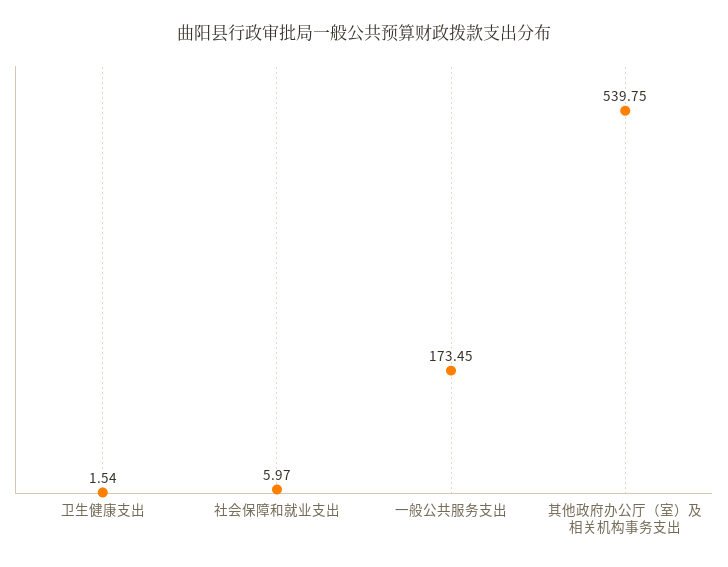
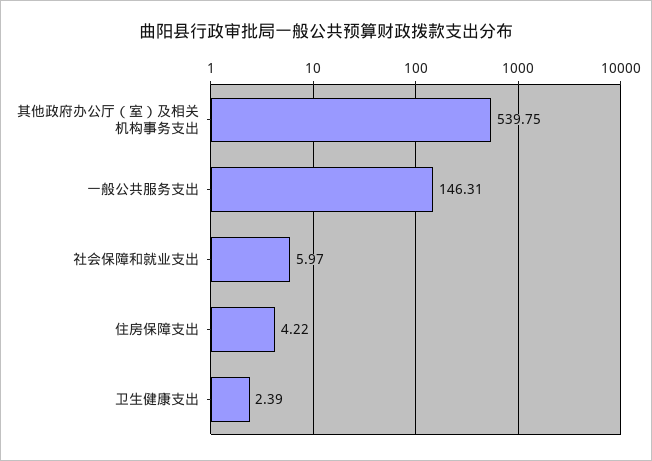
  {
-   "卫生健康支出": 1.54,
+   "卫生健康支出": 2.39,
    "社会保障和就业支出": 5.97,
-   "一般公共服务支出": 173.45,
+   "一般公共服务支出": 146.31,
-   "其他政府办公厅（室）及相关机构事务支出": 539.75
+   "其他政府办公厅（室）及相关机构事务支出": 539.75,
+   "住房保障支出": 4.22
  }

